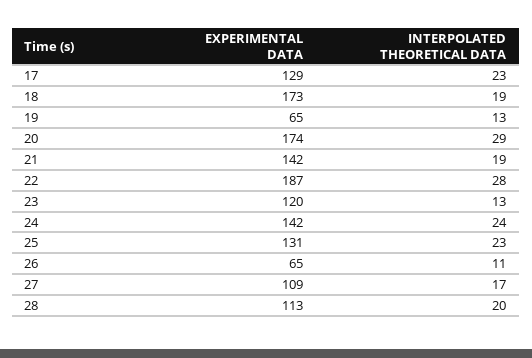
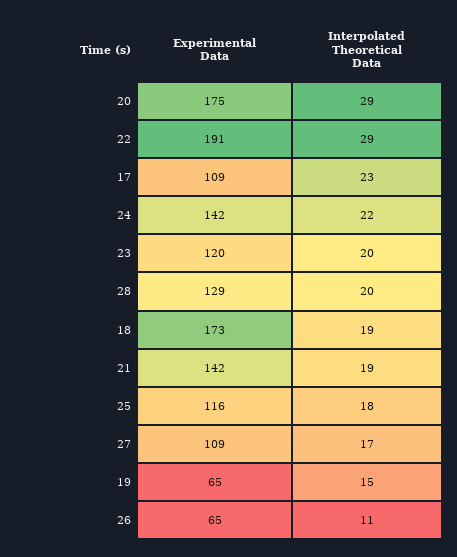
  {
    "EXPERIMENTAL DATA": {
-     "17": 129,
+     "17": 109,
      "18": 173,
      "19": 65,
-     "20": 174,
+     "20": 175,
      "21": 142,
-     "22": 187,
+     "22": 191,
      "23": 120,
      "24": 142,
-     "25": 131,
+     "25": 116,
      "26": 65,
      "27": 109,
-     "28": 113
+     "28": 129
    },
    "INTERPOLATED THEORETICAL DATA": {
      "17": 23,
      "18": 19,
-     "19": 13,
+     "19": 15,
      "20": 29,
      "21": 19,
-     "22": 28,
+     "22": 29,
-     "23": 13,
+     "23": 20,
-     "24": 24,
+     "24": 22,
-     "25": 23,
+     "25": 18,
      "26": 11,
      "27": 17,
      "28": 20
    }
  }

